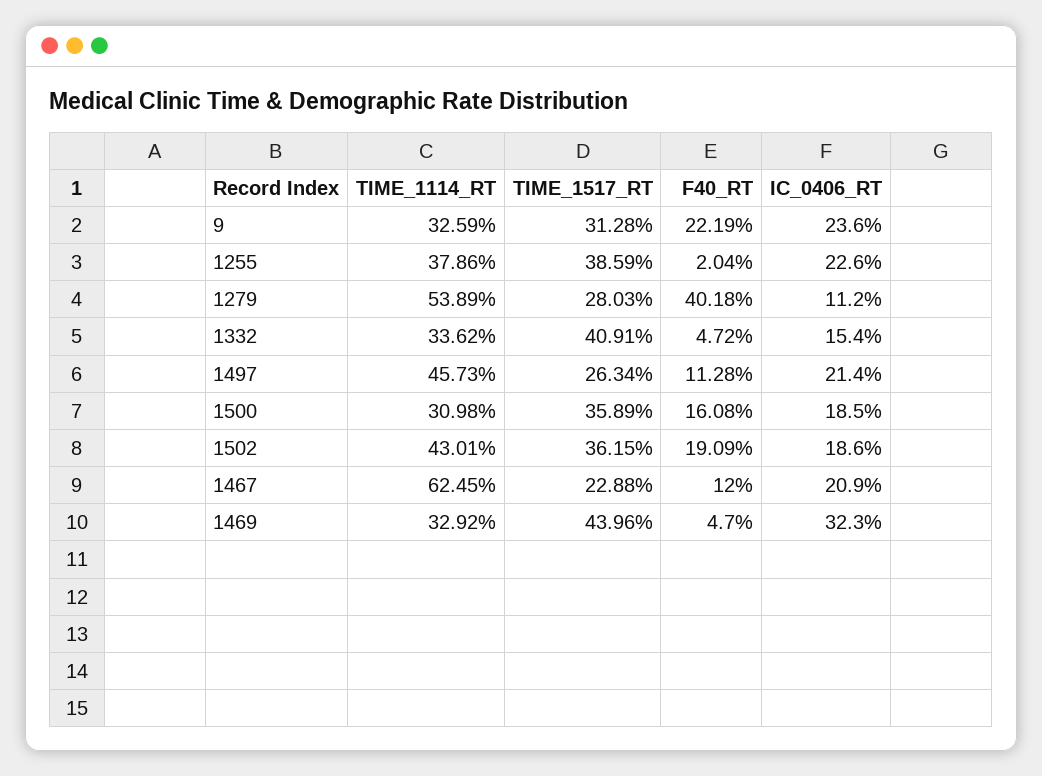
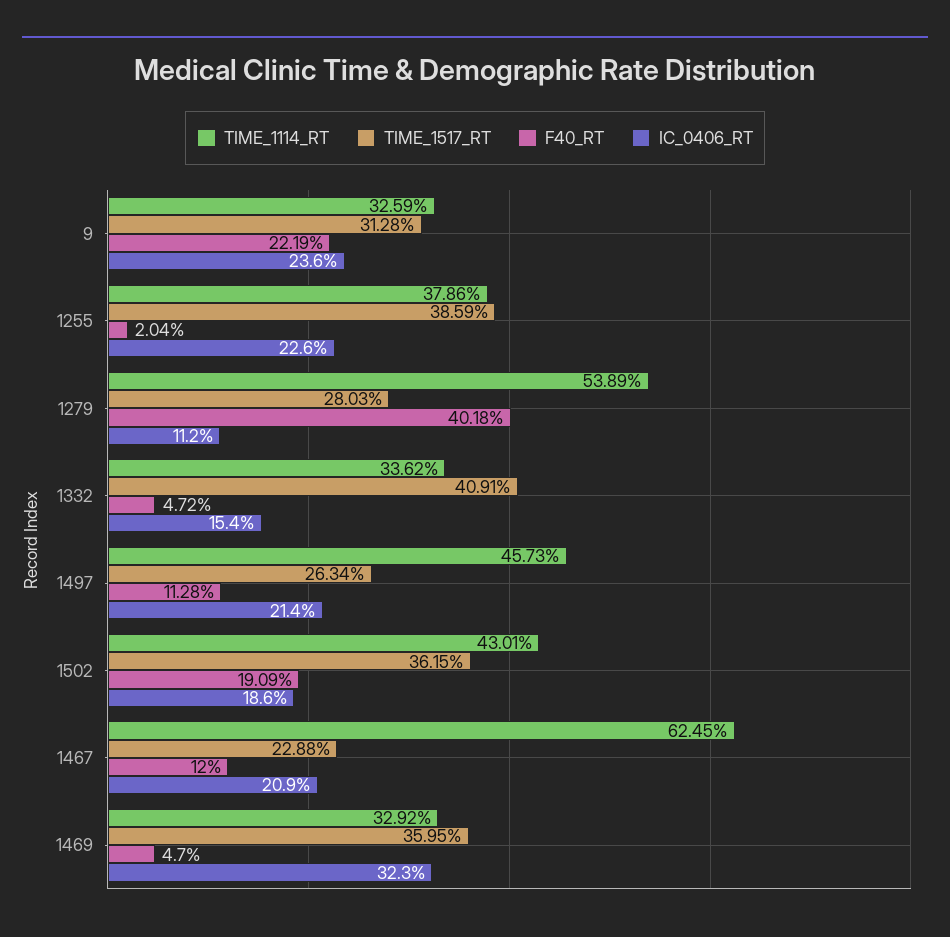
  {
    "TIME_1114_RT": {
      "9": 32.59,
      "1255": 37.86,
      "1279": 53.89,
      "1332": 33.62,
      "1497": 45.73,
-     "1500": 30.98,
      "1502": 43.01,
      "1467": 62.45,
      "1469": 32.92
    },
    "TIME_1517_RT": {
      "9": 31.28,
      "1255": 38.59,
      "1279": 28.03,
      "1332": 40.91,
      "1497": 26.34,
-     "1500": 35.89,
      "1502": 36.15,
      "1467": 22.88,
-     "1469": 43.96
+     "1469": 35.95
    },
    "F40_RT": {
      "9": 22.19,
      "1255": 2.04,
      "1279": 40.18,
      "1332": 4.72,
      "1497": 11.28,
-     "1500": 16.08,
      "1502": 19.09,
      "1467": 12,
      "1469": 4.7
    },
    "IC_0406_RT": {
      "9": 23.6,
      "1255": 22.6,
      "1279": 11.2,
      "1332": 15.4,
      "1497": 21.4,
-     "1500": 18.5,
      "1502": 18.6,
      "1467": 20.9,
      "1469": 32.3
    }
  }

